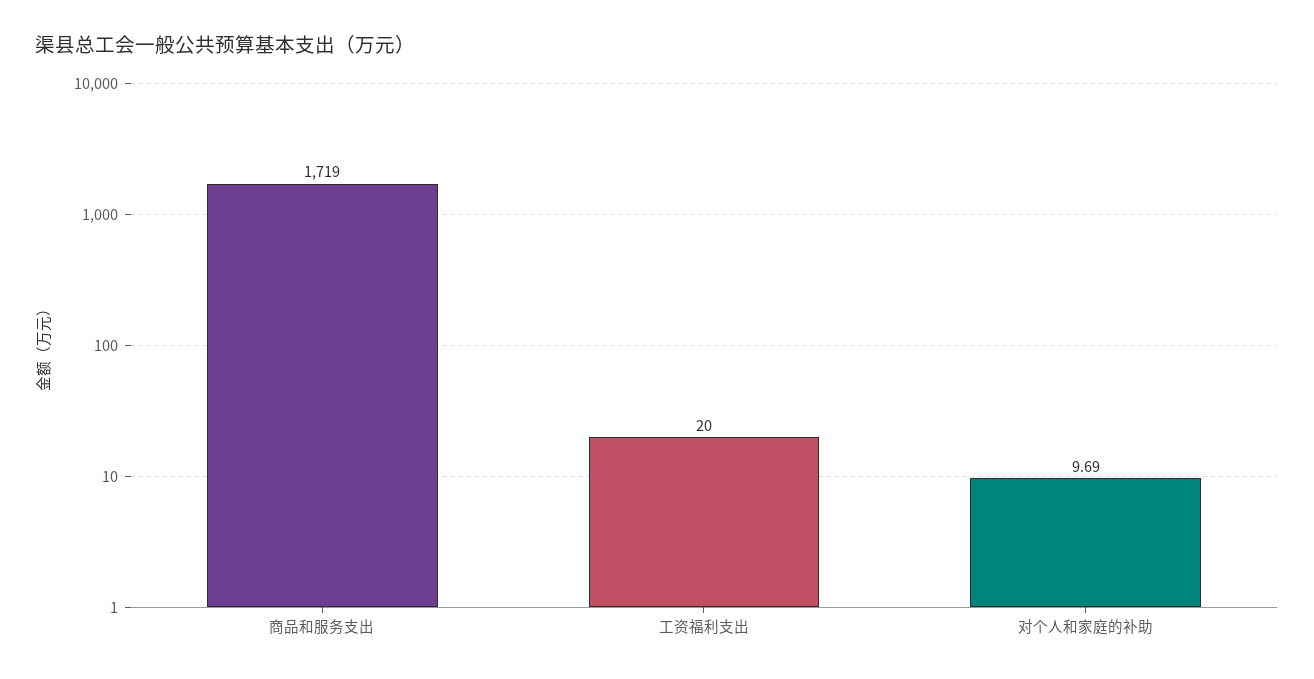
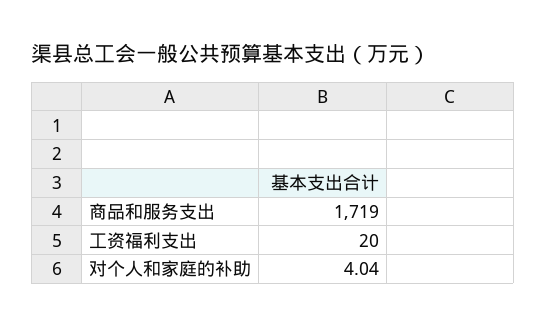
  {
    "商品和服务支出": 1719,
    "工资福利支出": 20,
-   "对个人和家庭的补助": 9.69
+   "对个人和家庭的补助": 4.04
  }

